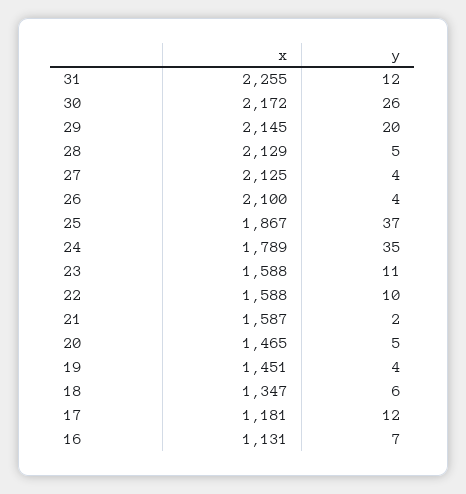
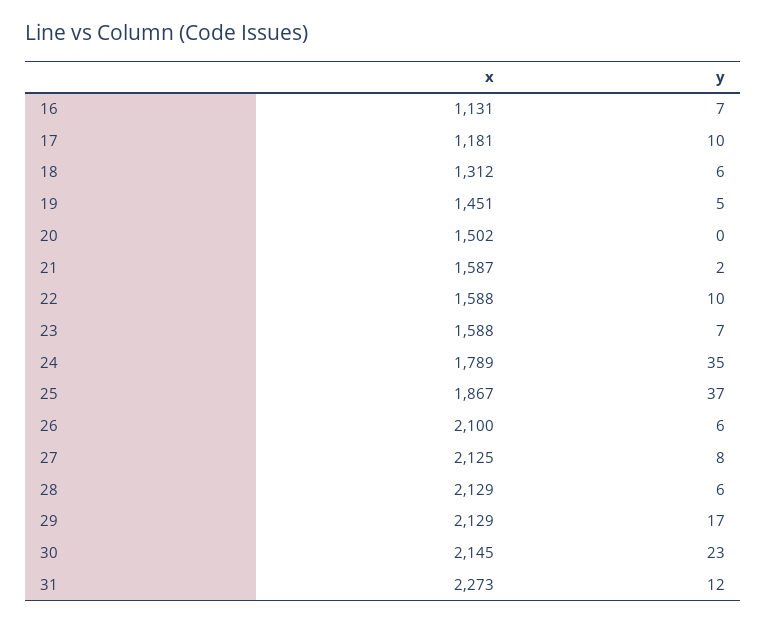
  {
    "x": {
-     "31": 2255,
+     "31": 2273,
-     "30": 2172,
+     "30": 2145,
-     "29": 2145,
+     "29": 2129,
      "28": 2129,
      "27": 2125,
      "26": 2100,
      "25": 1867,
      "24": 1789,
      "23": 1588,
      "22": 1588,
      "21": 1587,
-     "20": 1465,
+     "20": 1502,
      "19": 1451,
-     "18": 1347,
+     "18": 1312,
      "17": 1181,
      "16": 1131
    },
    "y": {
      "31": 12,
-     "30": 26,
+     "30": 23,
-     "29": 20,
+     "29": 17,
-     "28": 5,
+     "28": 6,
-     "27": 4,
+     "27": 8,
-     "26": 4,
+     "26": 6,
      "25": 37,
      "24": 35,
-     "23": 11,
+     "23": 7,
      "22": 10,
      "21": 2,
-     "20": 5,
+     "20": 0,
-     "19": 4,
+     "19": 5,
      "18": 6,
-     "17": 12,
+     "17": 10,
      "16": 7
    }
  }

